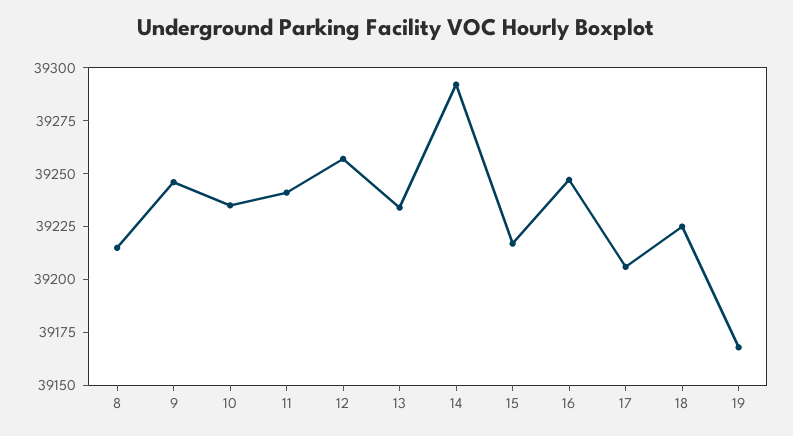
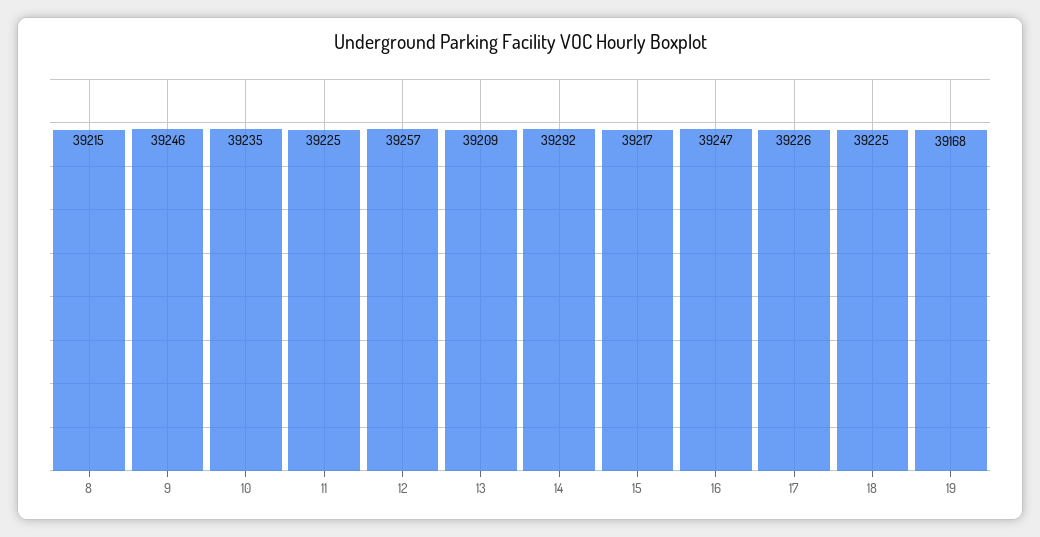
  {
    "8": 39215,
    "9": 39246,
    "10": 39235,
-   "11": 39240,
+   "11": 39225,
    "12": 39257,
-   "13": 39235,
+   "13": 39209,
    "14": 39292,
    "15": 39217,
    "16": 39247,
-   "17": 39205,
+   "17": 39226,
    "18": 39225,
    "19": 39168
  }

